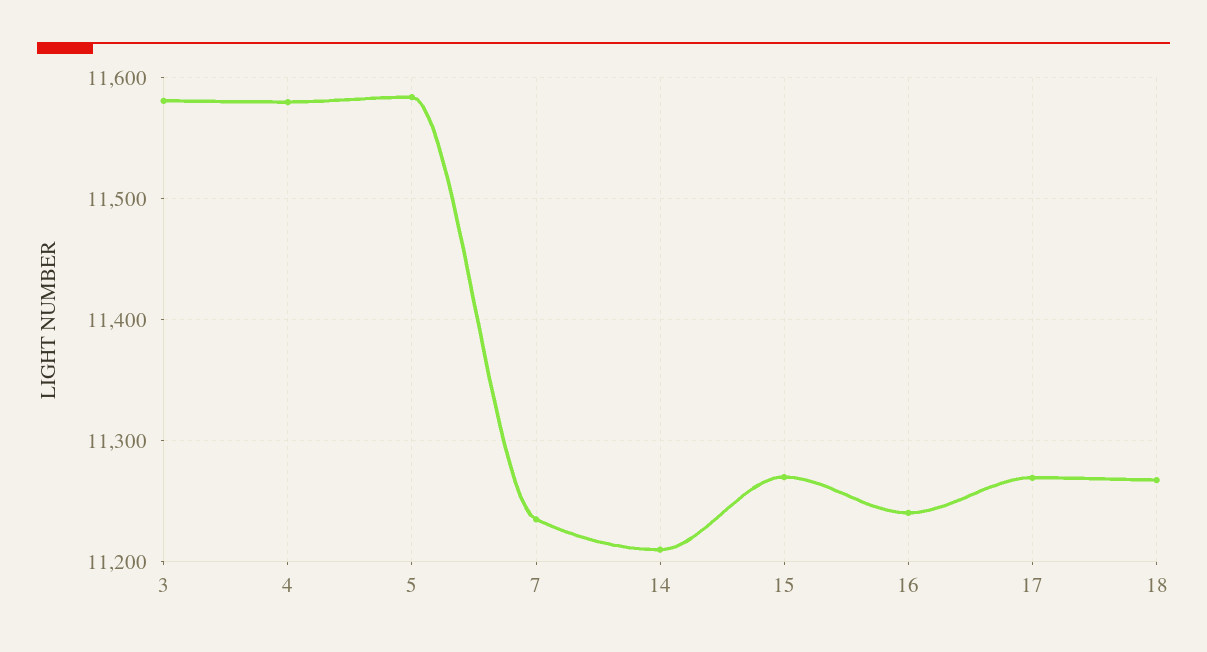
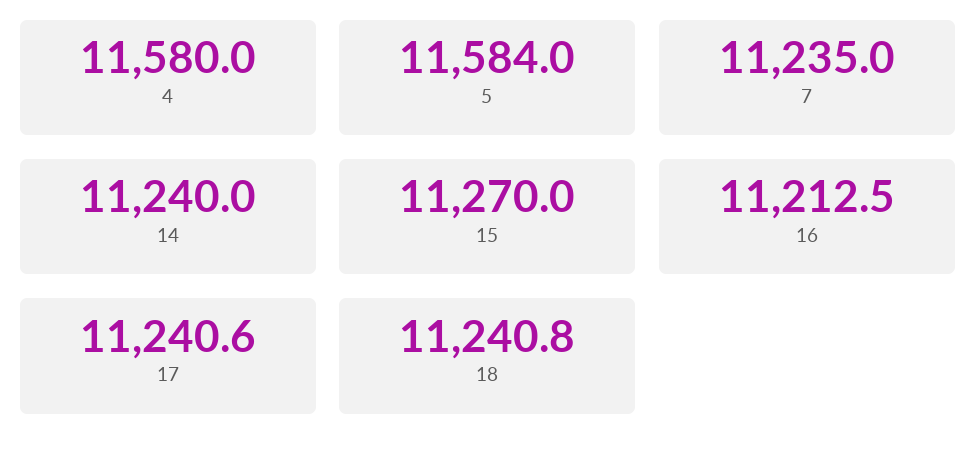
  {
-   "3": 11580,
    "4": 11580,
    "5": 11584,
    "7": 11235,
-   "14": 11210,
+   "14": 11240,
    "15": 11270,
-   "16": 11240,
+   "16": 11212.5,
-   "17": 11270,
+   "17": 11240.6,
-   "18": 11270
+   "18": 11240.8
  }

